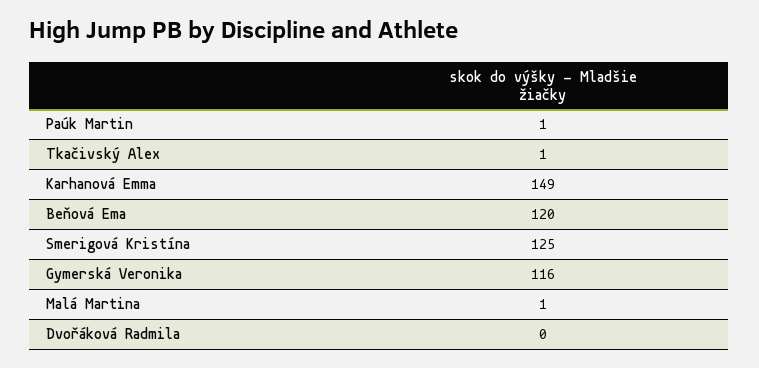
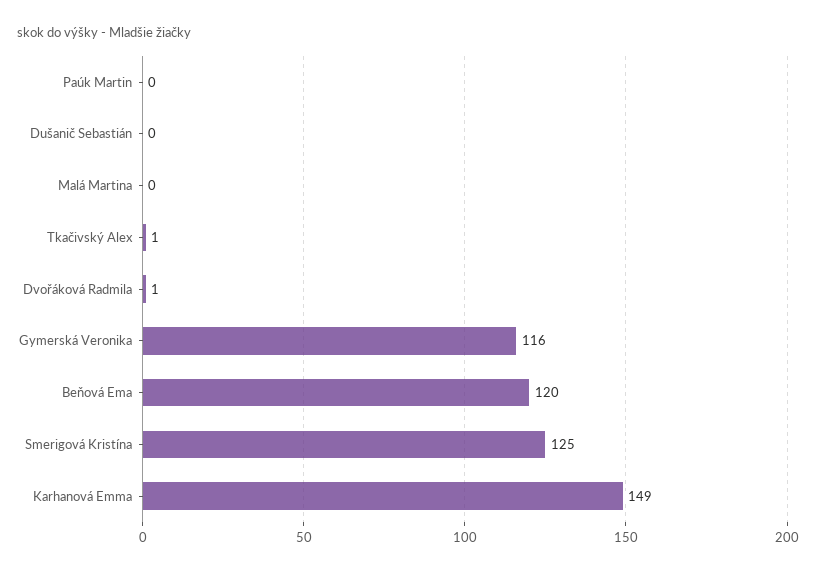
  {
-   "Paúk Martin": 1,
+   "Paúk Martin": 0,
    "Tkačivský Alex": 1,
    "Karhanová Emma": 149,
    "Beňová Ema": 120,
    "Smerigová Kristína": 125,
    "Gymerská Veronika": 116,
-   "Malá Martina": 1,
+   "Malá Martina": 0,
-   "Dvořáková Radmila": 0
+   "Dvořáková Radmila": 1,
+   "Dušanič Sebastián": 0
  }

